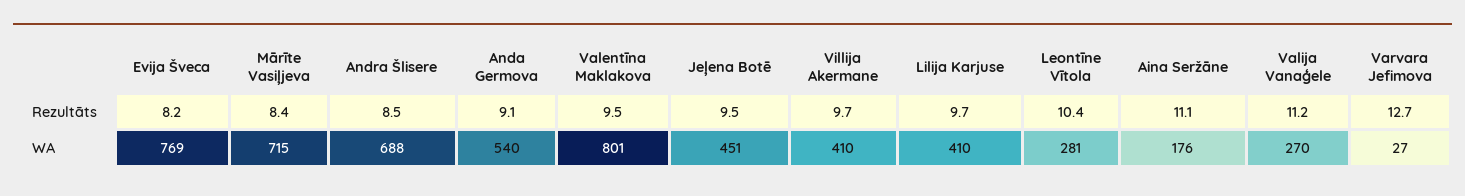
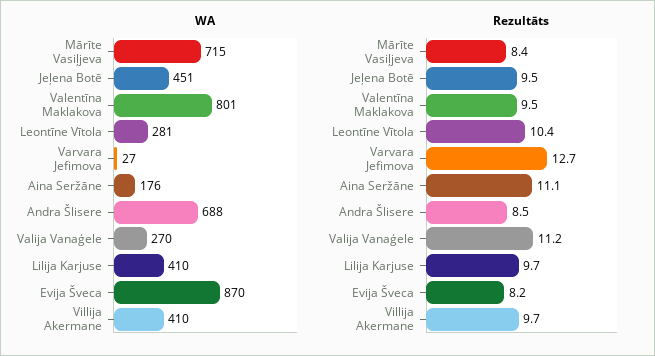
  {
    "Rezultāts": {
      "Evija Šveca": 8.2,
      "Mārīte Vasiļjeva": 8.4,
      "Andra Šlisere": 8.5,
-     "Anda Germova": 9.1,
      "Valentīna Maklakova": 9.5,
      "Jeļena Botē": 9.5,
      "Villija Akermane": 9.7,
      "Lilija Karjuse": 9.7,
      "Leontīne Vītola": 10.4,
      "Aina Seržāne": 11.1,
      "Valija Vanaģele": 11.2,
      "Varvara Jefimova": 12.7
    },
    "WA": {
-     "Evija Šveca": 769,
+     "Evija Šveca": 870,
      "Mārīte Vasiļjeva": 715,
      "Andra Šlisere": 688,
-     "Anda Germova": 540,
      "Valentīna Maklakova": 801,
      "Jeļena Botē": 451,
      "Villija Akermane": 410,
      "Lilija Karjuse": 410,
      "Leontīne Vītola": 281,
      "Aina Seržāne": 176,
      "Valija Vanaģele": 270,
      "Varvara Jefimova": 27
    }
  }

